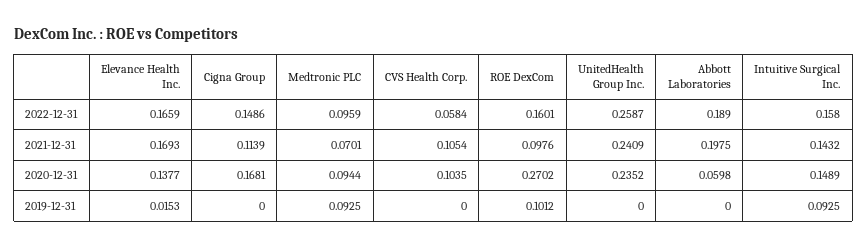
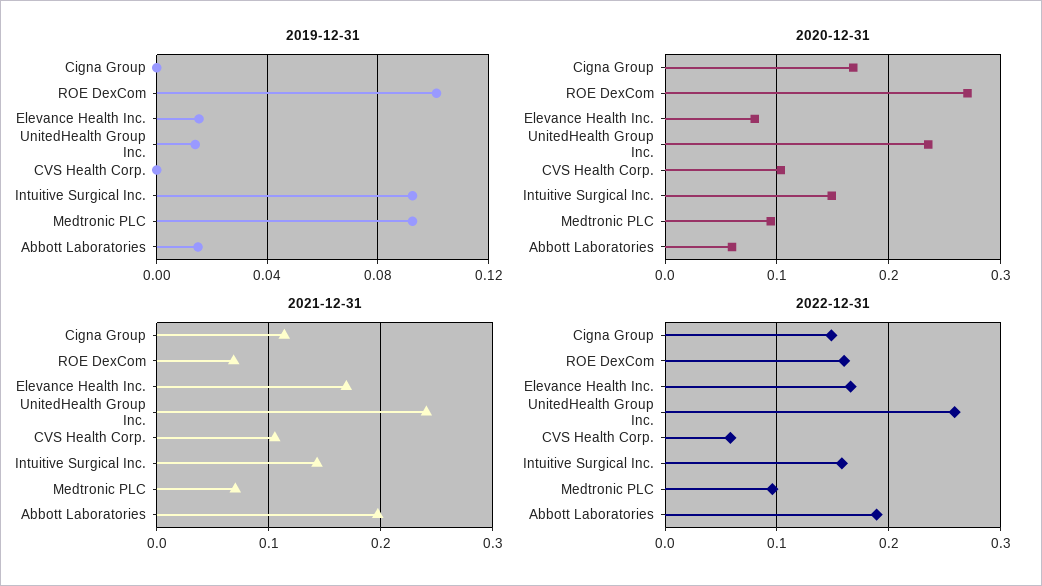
  {
    "2022-12-31": {
      "Elevance Health Inc.": 0.1659,
      "Cigna Group": 0.1486,
      "Medtronic PLC": 0.0959,
      "CVS Health Corp.": 0.0584,
      "ROE DexCom": 0.1601,
      "UnitedHealth Group Inc.": 0.2587,
      "Abbott Laboratories": 0.189,
      "Intuitive Surgical Inc.": 0.158
    },
    "2021-12-31": {
      "Elevance Health Inc.": 0.1693,
      "Cigna Group": 0.1139,
      "Medtronic PLC": 0.0701,
      "CVS Health Corp.": 0.1054,
-     "ROE DexCom": 0.0976,
+     "ROE DexCom": 0.07,
      "UnitedHealth Group Inc.": 0.2409,
      "Abbott Laboratories": 0.1975,
      "Intuitive Surgical Inc.": 0.1432
    },
    "2020-12-31": {
-     "Elevance Health Inc.": 0.1377,
+     "Elevance Health Inc.": 0.08,
      "Cigna Group": 0.1681,
      "Medtronic PLC": 0.0944,
      "CVS Health Corp.": 0.1035,
      "ROE DexCom": 0.2702,
      "UnitedHealth Group Inc.": 0.2352,
      "Abbott Laboratories": 0.0598,
      "Intuitive Surgical Inc.": 0.1489
    },
    "2019-12-31": {
      "Elevance Health Inc.": 0.0153,
      "Cigna Group": 0,
      "Medtronic PLC": 0.0925,
      "CVS Health Corp.": 0,
      "ROE DexCom": 0.1012,
-     "UnitedHealth Group Inc.": 0,
+     "UnitedHealth Group Inc.": 0.015,
-     "Abbott Laboratories": 0,
+     "Abbott Laboratories": 0.015,
      "Intuitive Surgical Inc.": 0.0925
    }
  }

